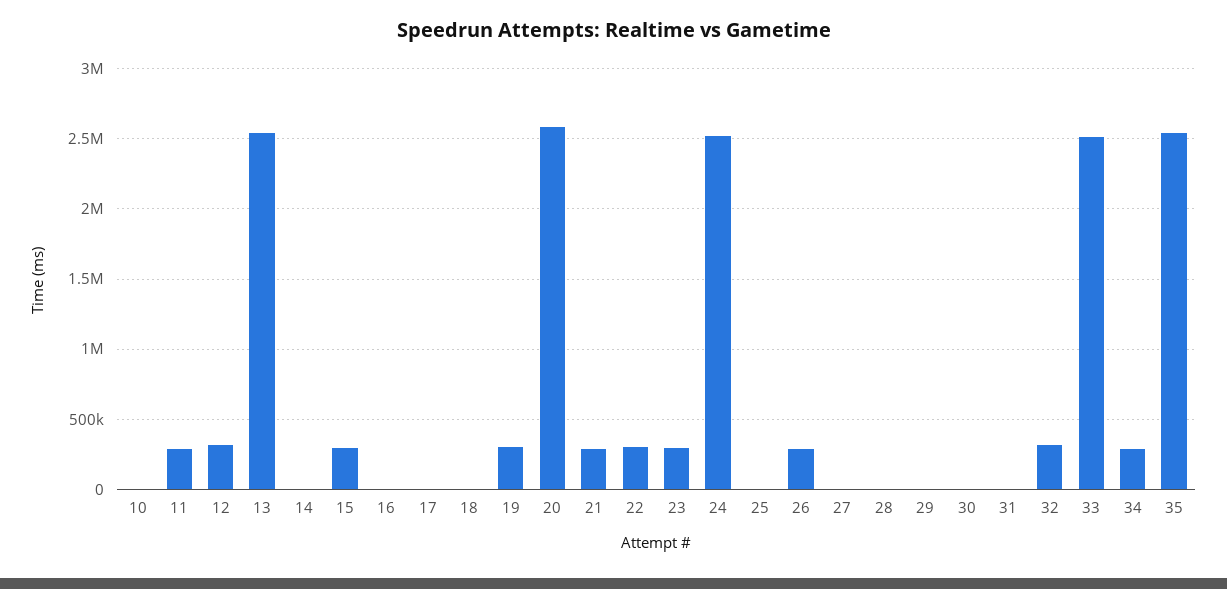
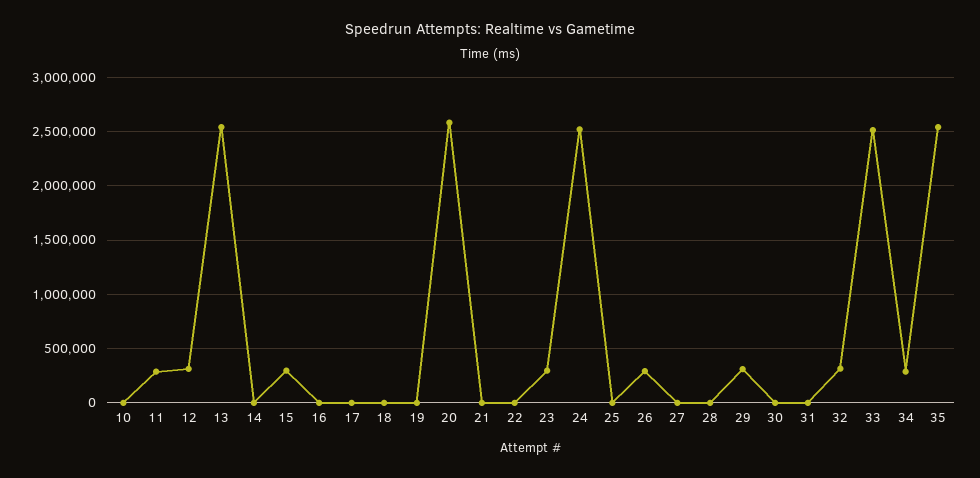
  {
    "10": 0,
    "11": 300000,
    "12": 300000,
    "13": 2550000,
    "14": 0,
    "15": 300000,
    "16": 0,
    "17": 0,
    "18": 0,
-   "19": 300000,
+   "19": 0,
    "20": 2600000,
-   "21": 300000,
+   "21": 0,
-   "22": 300000,
+   "22": 0,
    "23": 300000,
    "24": 2500000,
    "25": 0,
    "26": 300000,
    "27": 0,
    "28": 0,
-   "29": 0,
+   "29": 300000,
    "30": 0,
    "31": 0,
    "32": 300000,
    "33": 2500000,
    "34": 300000,
    "35": 2550000
  }

